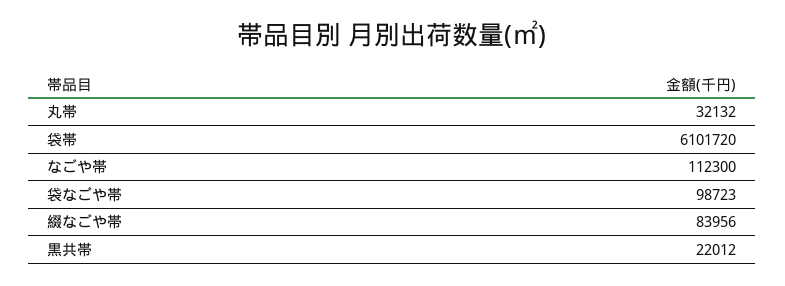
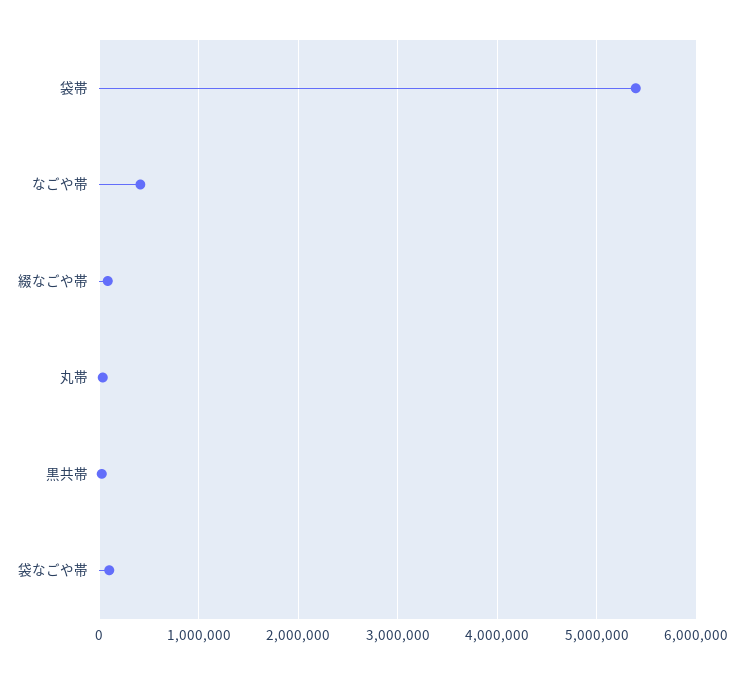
  {
    "丸帯": 32132,
-   "袋帯": 6101720,
+   "袋帯": 5400000,
-   "なごや帯": 112300,
+   "なごや帯": 400000,
    "袋なごや帯": 98723,
    "綴なごや帯": 83956,
    "黒共帯": 22012
  }

